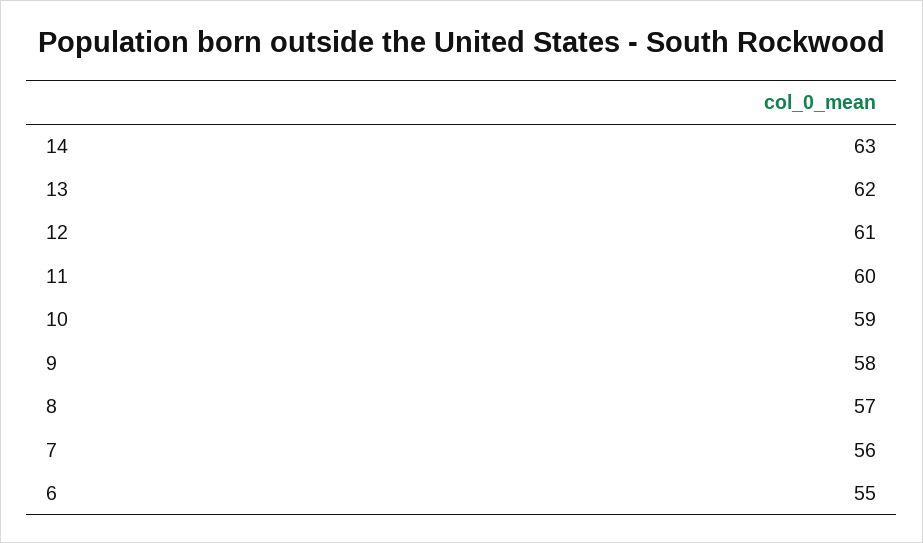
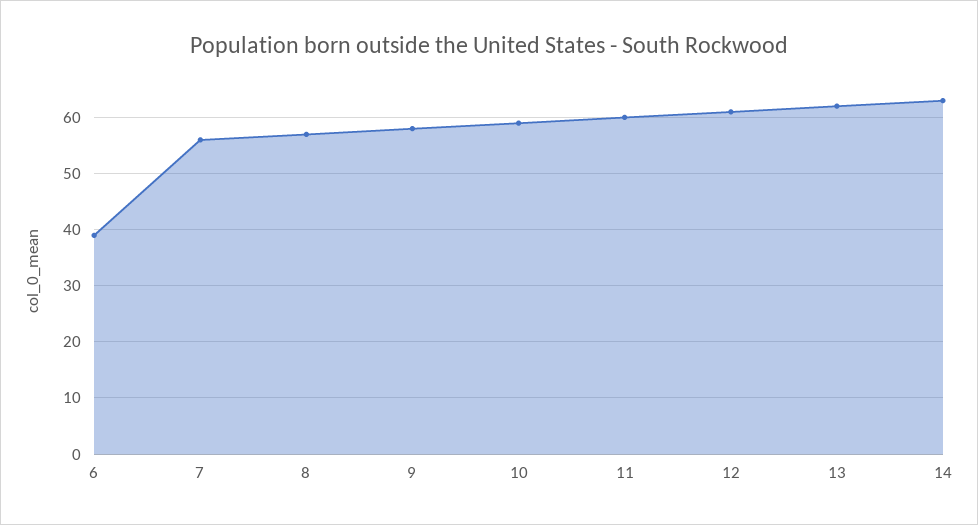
  {
    "14": 63,
    "13": 62,
    "12": 61,
    "11": 60,
    "10": 59,
    "9": 58,
    "8": 57,
    "7": 56,
-   "6": 55
+   "6": 40
  }

